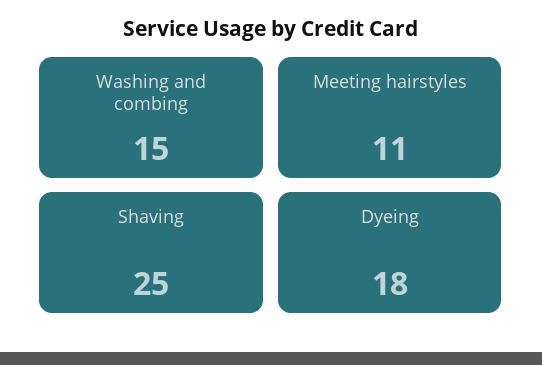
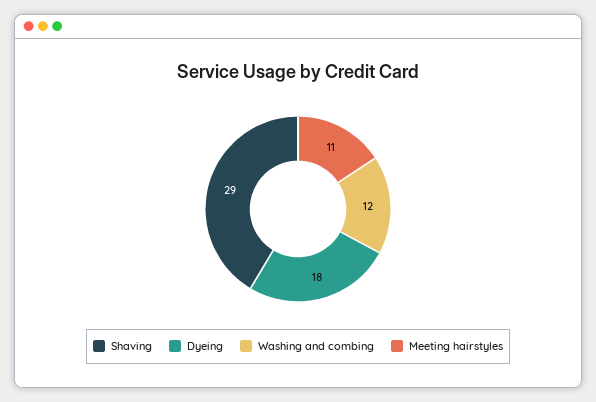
  {
-   "Washing and combing": 15,
+   "Washing and combing": 12,
    "Meeting hairstyles": 11,
-   "Shaving": 25,
+   "Shaving": 29,
    "Dyeing": 18
  }

